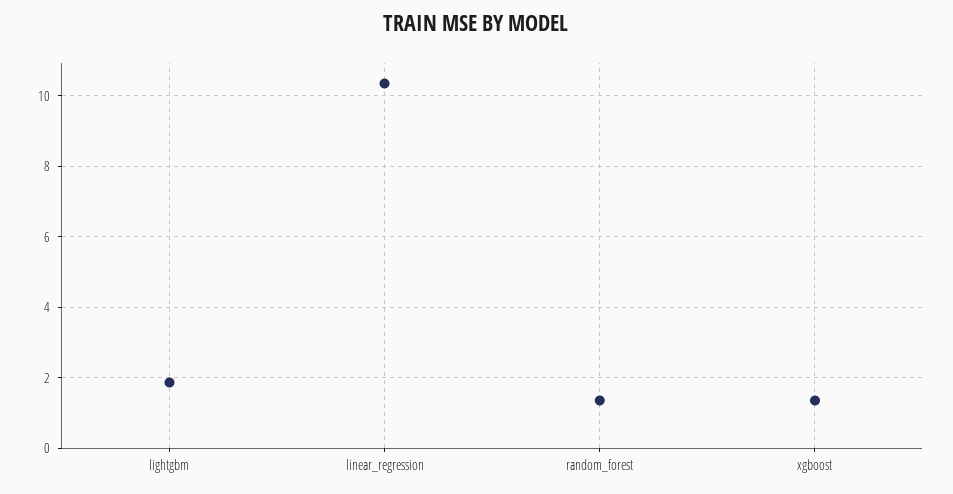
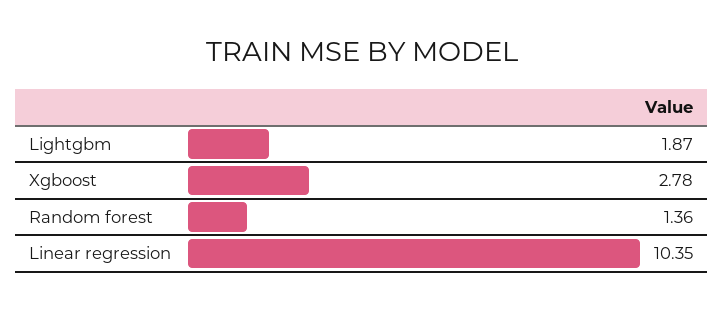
  {
    "lightgbm": 1.87,
    "linear_regression": 10.35,
    "random_forest": 1.36,
-   "xgboost": 1.4
+   "xgboost": 2.78
  }

